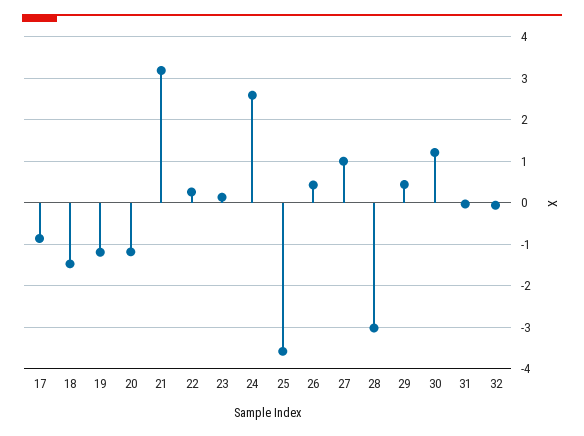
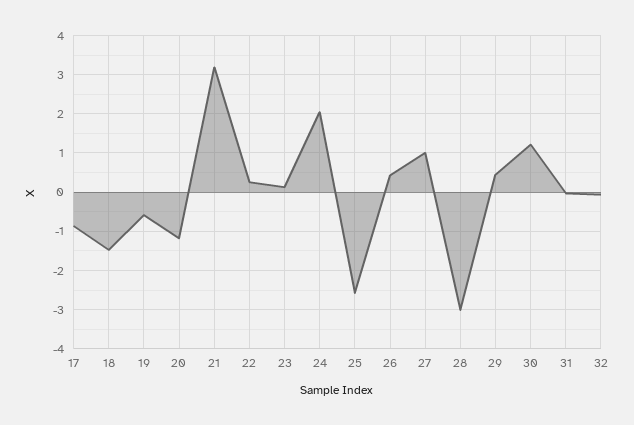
  {
    "17": -0.8,
    "18": -1.4,
-   "19": -1.2,
+   "19": -0.6,
    "20": -1.2,
    "21": 3.2,
    "22": 0.2,
    "23": 0.2,
-   "24": 2.6,
+   "24": 2,
-   "25": -3.6,
+   "25": -2.6,
    "26": 0.4,
    "27": 1,
    "28": -3,
    "29": 0.4,
    "30": 1.2,
    "31": 0,
    "32": 0
  }

